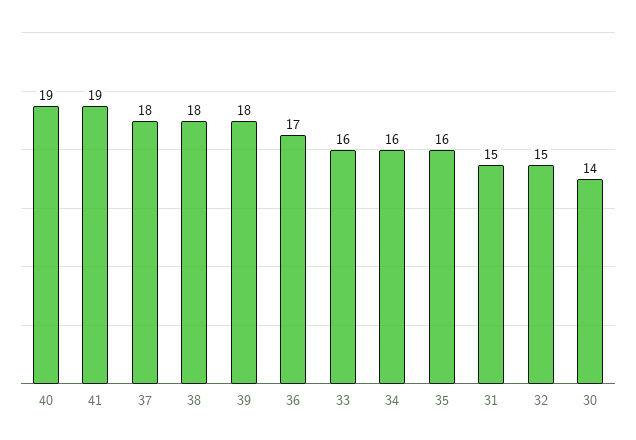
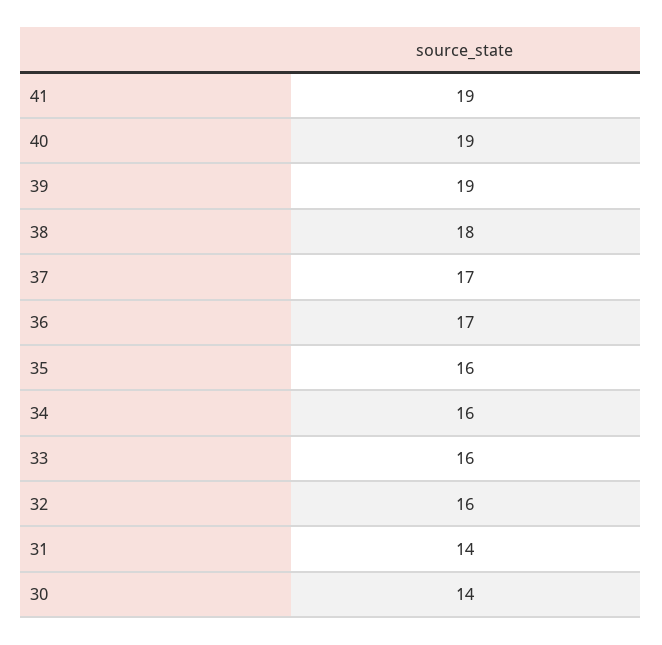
  {
    "40": 19,
    "41": 19,
-   "37": 18,
+   "37": 17,
    "38": 18,
-   "39": 18,
+   "39": 19,
    "36": 17,
    "33": 16,
    "34": 16,
    "35": 16,
-   "31": 15,
+   "31": 14,
-   "32": 15,
+   "32": 16,
    "30": 14
  }

